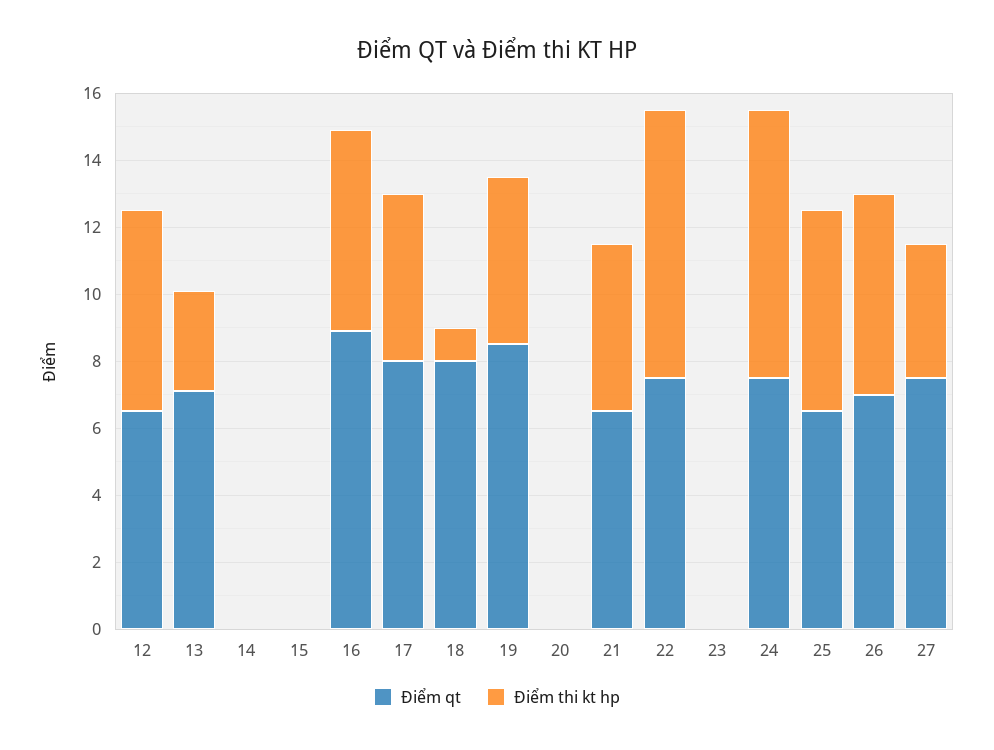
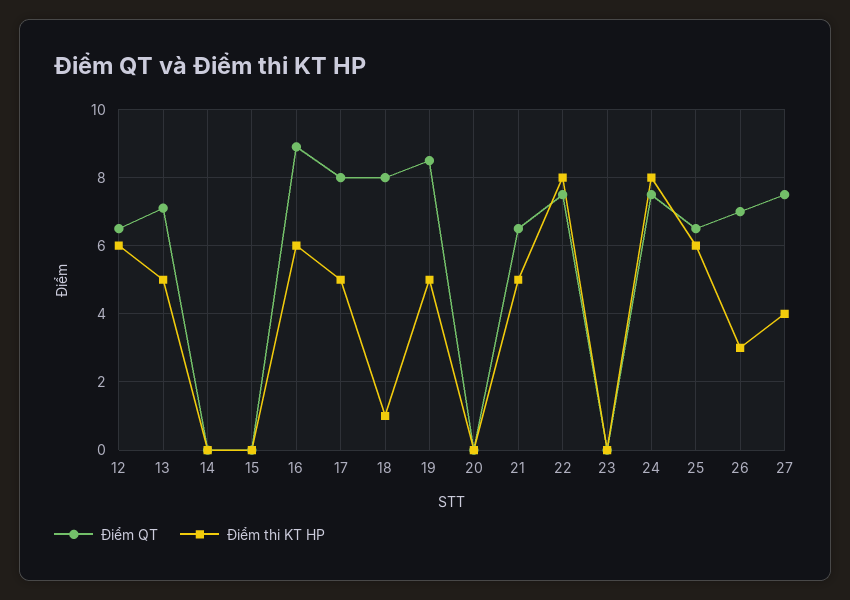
  {
    "Điểm qt": {
      "12": 6.5,
      "13": 7,
      "14": 0,
      "15": 0,
      "16": 9,
      "17": 8,
      "18": 8,
      "19": 8.5,
      "20": 0,
      "21": 6.5,
      "22": 7.5,
      "23": 0,
      "24": 7.5,
      "25": 6.5,
      "26": 7,
      "27": 7.5
    },
    "Điểm thi kt hp": {
      "12": 6,
-     "13": 3,
+     "13": 5,
      "14": 0,
      "15": 0,
      "16": 6,
      "17": 5,
      "18": 1,
      "19": 5,
      "20": 0,
      "21": 5,
      "22": 8,
      "23": 0,
      "24": 8,
      "25": 6,
-     "26": 6,
+     "26": 3,
      "27": 4
    }
  }

